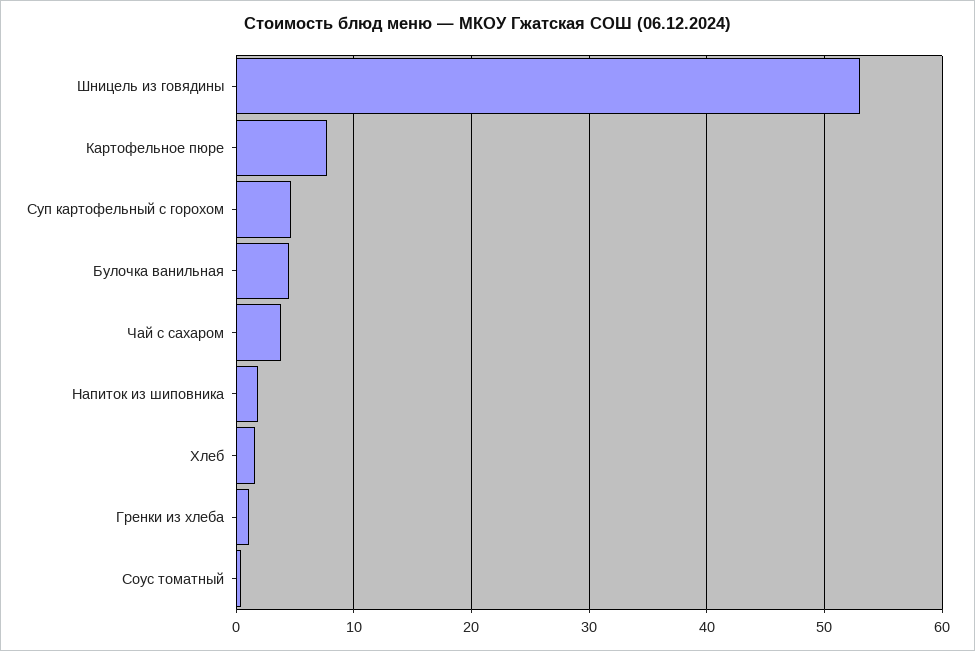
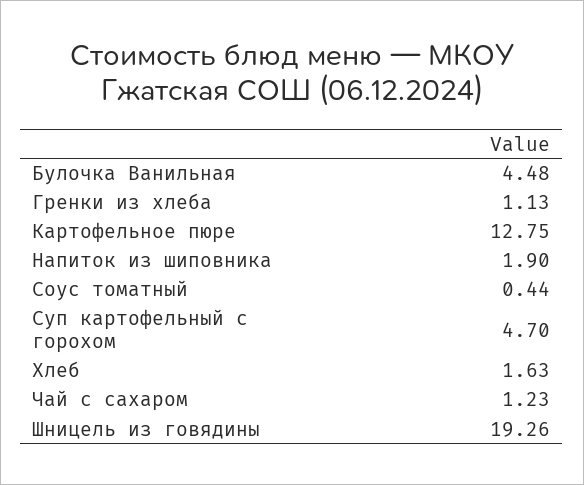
  {
-   "Шницель из говядины": 53,
+   "Шницель из говядины": 19.26,
-   "Картофельное пюре": 8,
+   "Картофельное пюре": 12.75,
    "Суп картофельный с горохом": 4.7,
    "Булочка ванильная": 4.48,
-   "Чай с сахаром": 4,
+   "Чай с сахаром": 1.23,
    "Напиток из шиповника": 1.9,
    "Хлеб": 1.63,
    "Гренки из хлеба": 1.13,
    "Соус томатный": 0.44
  }

